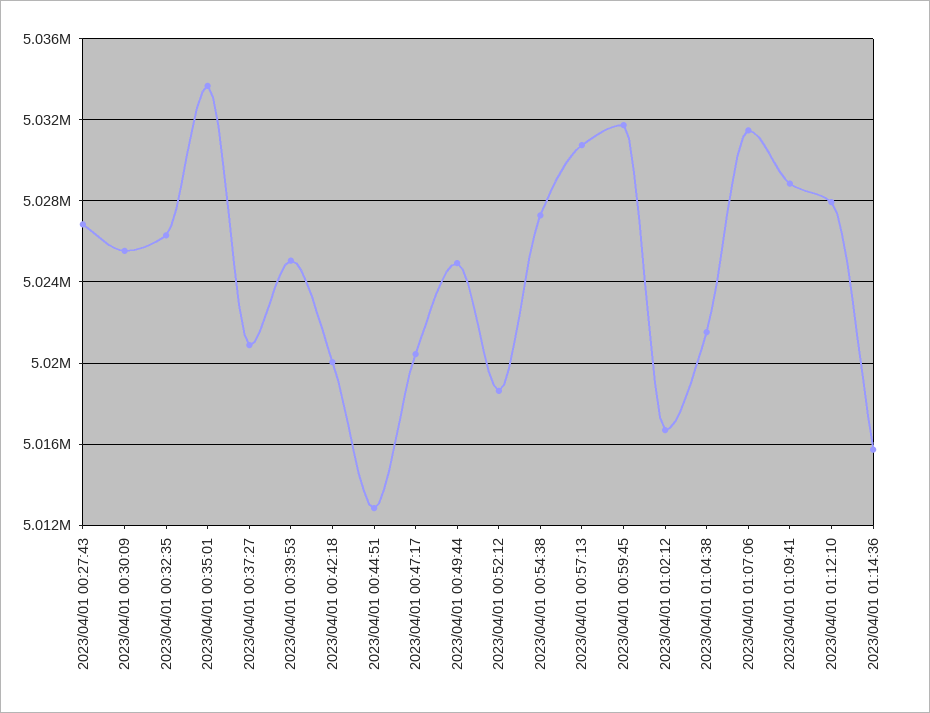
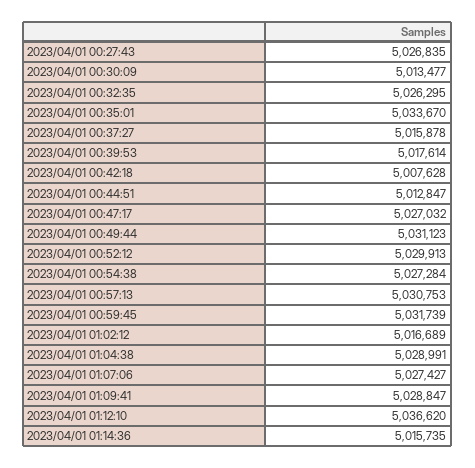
  {
    "2023/04/01 00:27:43": 5026835,
-   "2023/04/01 00:30:09": 5025500,
+   "2023/04/01 00:30:09": 5013477,
    "2023/04/01 00:32:35": 5026295,
    "2023/04/01 00:35:01": 5033670,
-   "2023/04/01 00:37:27": 5021000,
+   "2023/04/01 00:37:27": 5015878,
-   "2023/04/01 00:39:53": 5025000,
+   "2023/04/01 00:39:53": 5017614,
-   "2023/04/01 00:42:18": 5020000,
+   "2023/04/01 00:42:18": 5007628,
    "2023/04/01 00:44:51": 5012847,
-   "2023/04/01 00:47:17": 5020500,
+   "2023/04/01 00:47:17": 5027032,
-   "2023/04/01 00:49:44": 5025000,
+   "2023/04/01 00:49:44": 5031123,
-   "2023/04/01 00:52:12": 5018500,
+   "2023/04/01 00:52:12": 5029913,
    "2023/04/01 00:54:38": 5027284,
    "2023/04/01 00:57:13": 5030753,
    "2023/04/01 00:59:45": 5031739,
    "2023/04/01 01:02:12": 5016689,
-   "2023/04/01 01:04:38": 5021500,
+   "2023/04/01 01:04:38": 5028991,
-   "2023/04/01 01:07:06": 5031500,
+   "2023/04/01 01:07:06": 5027427,
    "2023/04/01 01:09:41": 5028847,
-   "2023/04/01 01:12:10": 5028000,
+   "2023/04/01 01:12:10": 5036620,
    "2023/04/01 01:14:36": 5015735
  }

